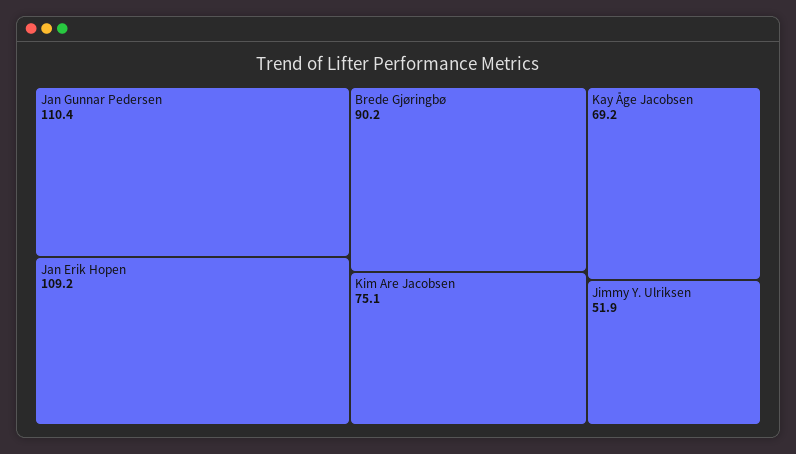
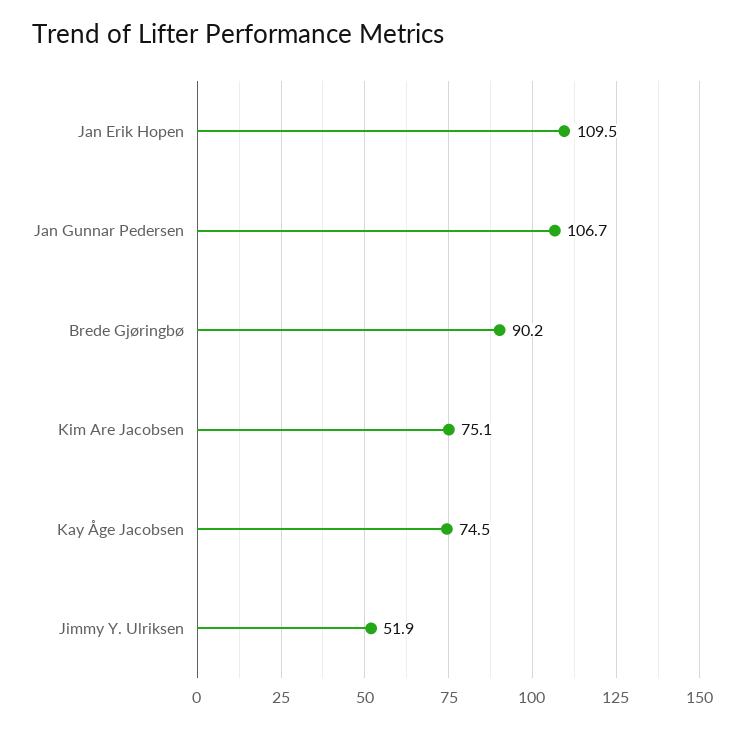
  {
-   "Jan Gunnar Pedersen": 110.4,
+   "Jan Gunnar Pedersen": 106.7,
-   "Jan Erik Hopen": 109.2,
+   "Jan Erik Hopen": 109.5,
    "Brede Gjøringbø": 90.2,
    "Kim Are Jacobsen": 75.1,
-   "Kay Åge Jacobsen": 69.2,
+   "Kay Åge Jacobsen": 74.5,
    "Jimmy Y. Ulriksen": 51.9
  }

